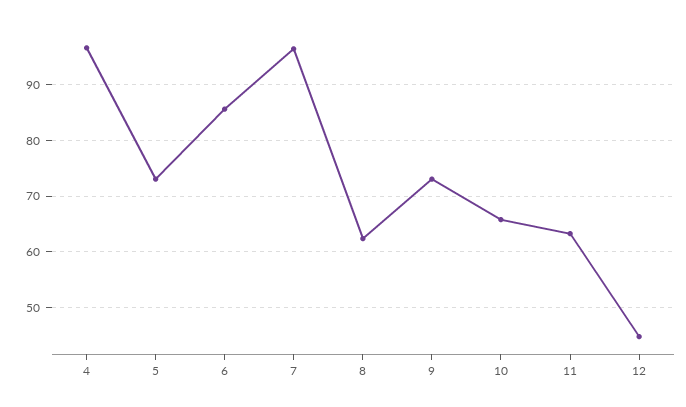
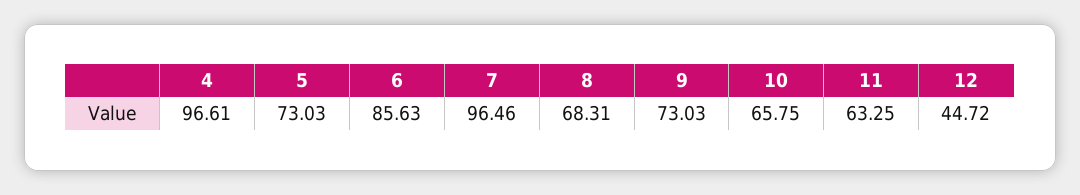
  {
    "4": 96.61,
    "5": 73.03,
    "6": 85.63,
    "7": 96.46,
-   "8": 62,
+   "8": 68.31,
    "9": 73.03,
    "10": 65.75,
    "11": 63.25,
    "12": 44.72
  }

